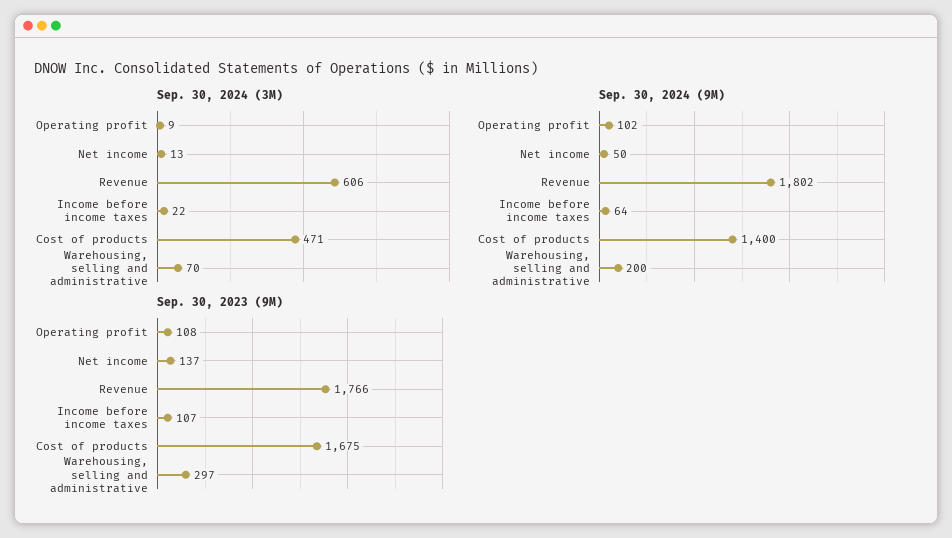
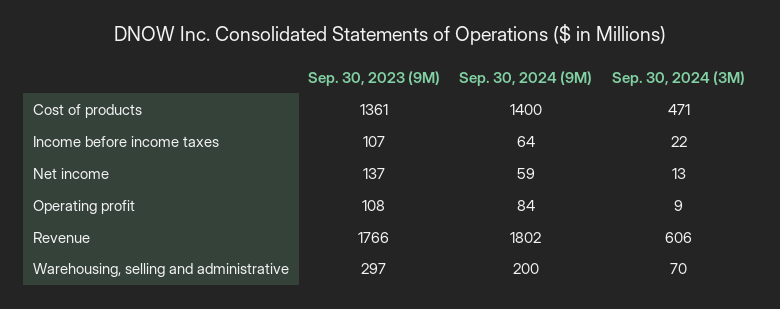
  {
    "Sep. 30, 2024 (3M)": {
      "Operating profit": 9,
      "Net income": 13,
      "Revenue": 606,
      "Income before income taxes": 22,
      "Cost of products": 471,
      "Warehousing, selling and administrative": 70
    },
    "Sep. 30, 2024 (9M)": {
-     "Operating profit": 102,
+     "Operating profit": 84,
-     "Net income": 50,
+     "Net income": 59,
      "Revenue": 1802,
      "Income before income taxes": 64,
      "Cost of products": 1400,
      "Warehousing, selling and administrative": 200
    },
    "Sep. 30, 2023 (9M)": {
      "Operating profit": 108,
      "Net income": 137,
      "Revenue": 1766,
      "Income before income taxes": 107,
-     "Cost of products": 1675,
+     "Cost of products": 1361,
      "Warehousing, selling and administrative": 297
    }
  }

